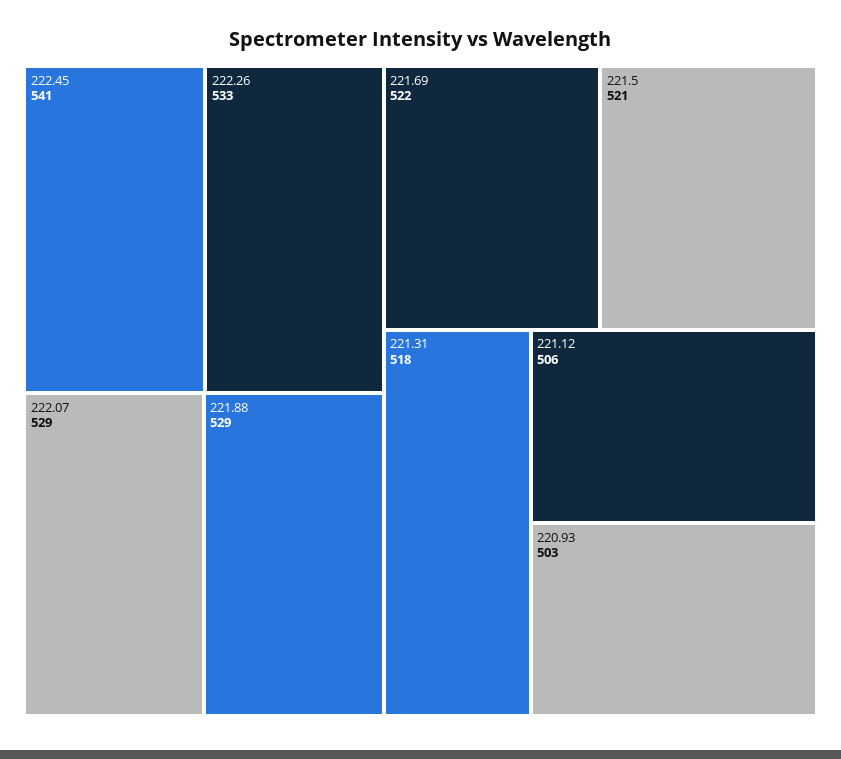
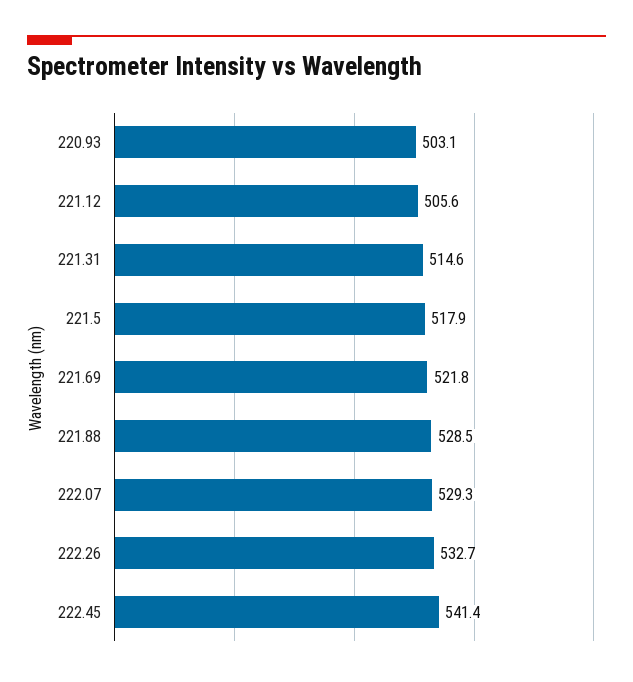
  {
    "222.45": 541.4,
    "222.26": 532.7,
    "222.07": 529.3,
    "221.88": 528.5,
    "221.69": 521.8,
-   "221.5": 521,
+   "221.5": 517.9,
-   "221.31": 518,
+   "221.31": 514.6,
    "221.12": 505.6,
    "220.93": 503.1
  }

